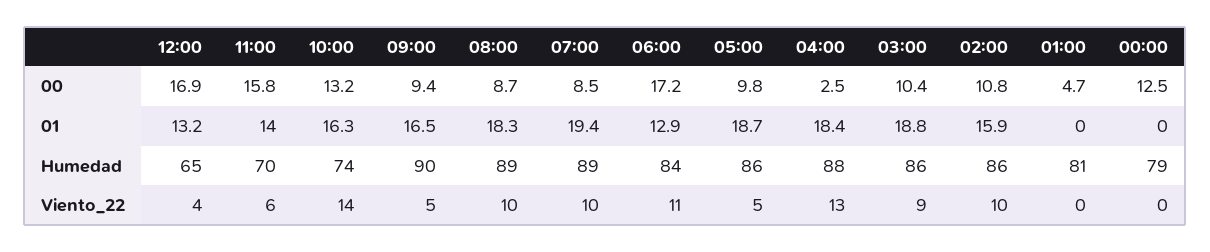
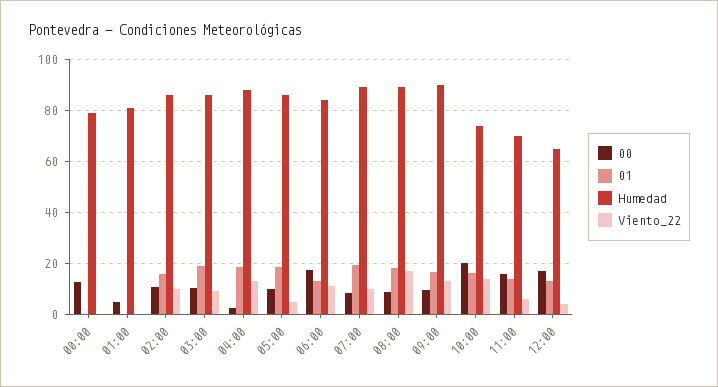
  {
    "00": {
      "12:00": 16.9,
      "11:00": 15.8,
-     "10:00": 13.2,
+     "10:00": 20,
      "09:00": 9.4,
      "08:00": 8.7,
      "07:00": 8.5,
      "06:00": 17.2,
      "05:00": 9.8,
      "04:00": 2.5,
      "03:00": 10.4,
      "02:00": 10.8,
      "01:00": 4.7,
      "00:00": 12.5
    },
    "01": {
      "12:00": 13.2,
      "11:00": 14,
      "10:00": 16.3,
      "09:00": 16.5,
      "08:00": 18.3,
      "07:00": 19.4,
      "06:00": 12.9,
      "05:00": 18.7,
      "04:00": 18.4,
      "03:00": 18.8,
      "02:00": 15.9,
      "01:00": 0,
      "00:00": 0
    },
    "Humedad": {
      "12:00": 65,
      "11:00": 70,
      "10:00": 74,
      "09:00": 90,
      "08:00": 89,
      "07:00": 89,
      "06:00": 84,
      "05:00": 86,
      "04:00": 88,
      "03:00": 86,
      "02:00": 86,
      "01:00": 81,
      "00:00": 79
    },
    "Viento_22": {
      "12:00": 4,
      "11:00": 6,
      "10:00": 14,
-     "09:00": 5,
+     "09:00": 12.5,
-     "08:00": 10,
+     "08:00": 17.5,
      "07:00": 10,
      "06:00": 11,
      "05:00": 5,
      "04:00": 13,
      "03:00": 9,
      "02:00": 10,
      "01:00": 0,
      "00:00": 0
    }
  }

